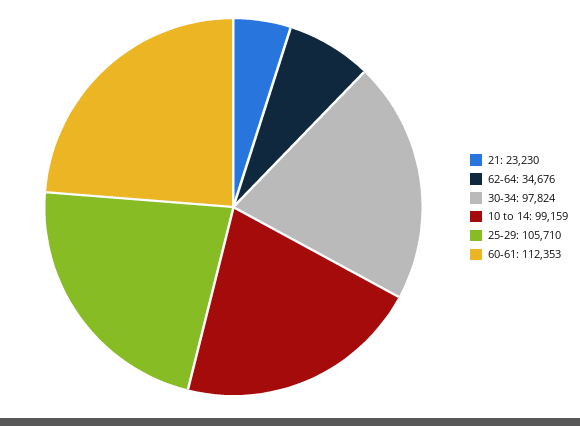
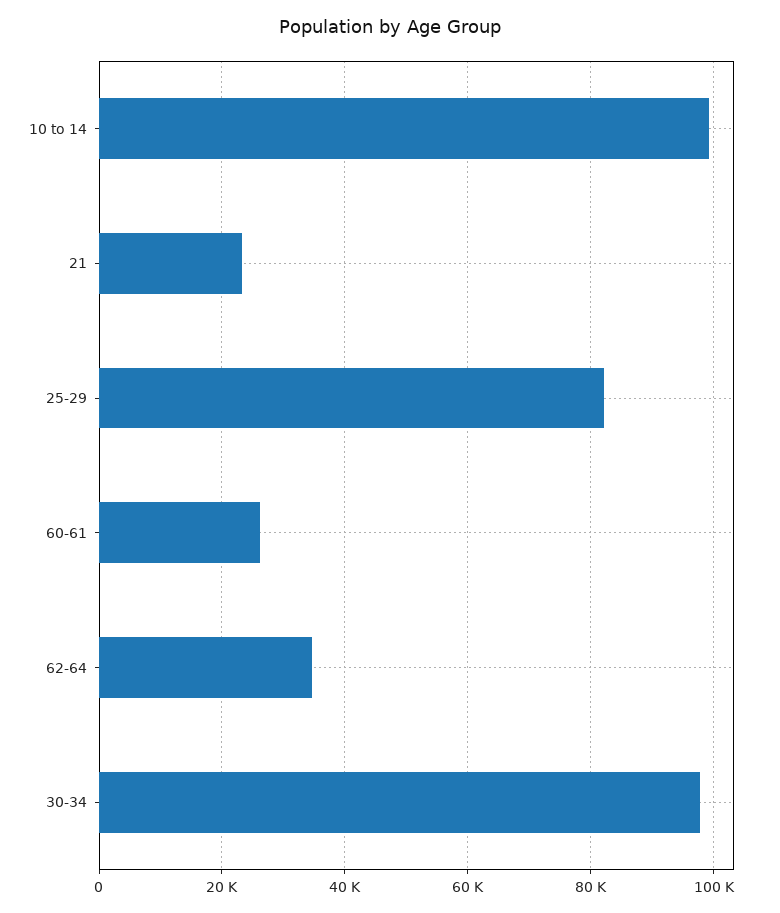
  {
    "21": 23230,
    "62-64": 34676,
    "30-34": 97824,
    "10 to 14": 99159,
-   "25-29": 105710,
+   "25-29": 82000,
-   "60-61": 112353
+   "60-61": 26000
  }

